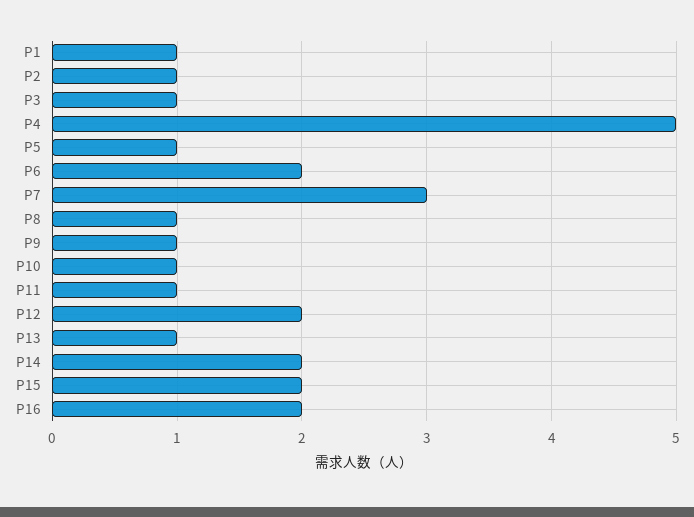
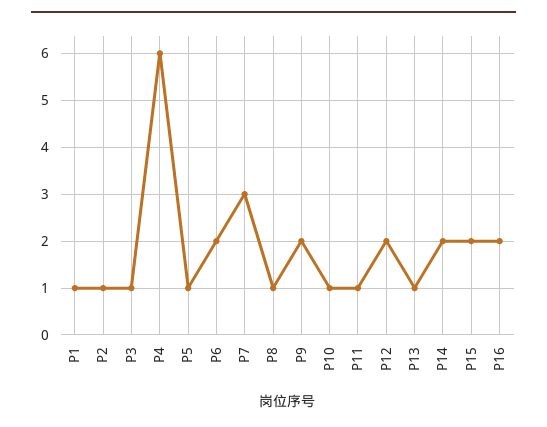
  {
    "P1": 1,
    "P2": 1,
    "P3": 1,
-   "P4": 5,
+   "P4": 6,
    "P5": 1,
    "P6": 2,
    "P7": 3,
    "P8": 1,
-   "P9": 1,
+   "P9": 2,
    "P10": 1,
    "P11": 1,
    "P12": 2,
    "P13": 1,
    "P14": 2,
    "P15": 2,
    "P16": 2
  }

